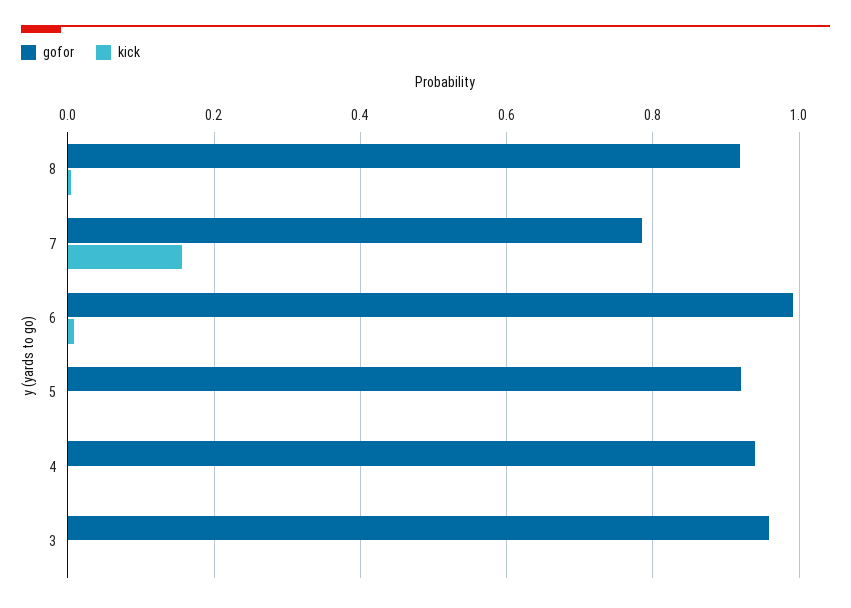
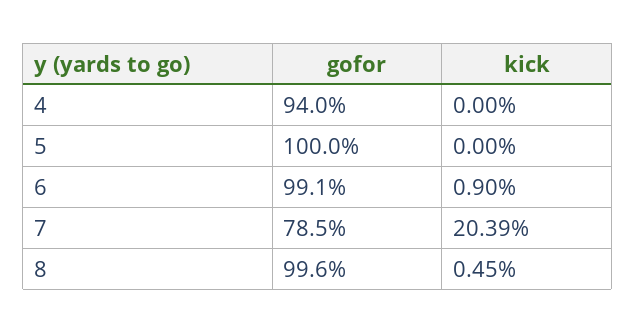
  {
    "gofor": {
-     "8": 0.92,
+     "8": 0.996,
      "7": 0.785,
      "6": 0.991,
-     "5": 0.92,
+     "5": 1,
-     "4": 0.94,
+     "4": 0.94
-     "3": 0.96
    },
    "kick": {
      "8": 0.0045,
-     "7": 0.16,
+     "7": 0.2039,
      "6": 0.009,
      "5": 0,
-     "4": 0,
+     "4": 0
-     "3": 0
    }
  }

